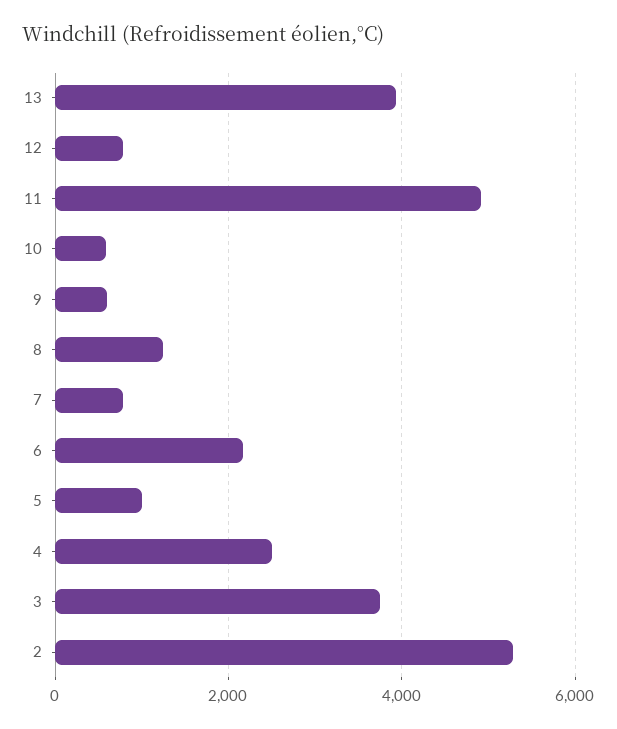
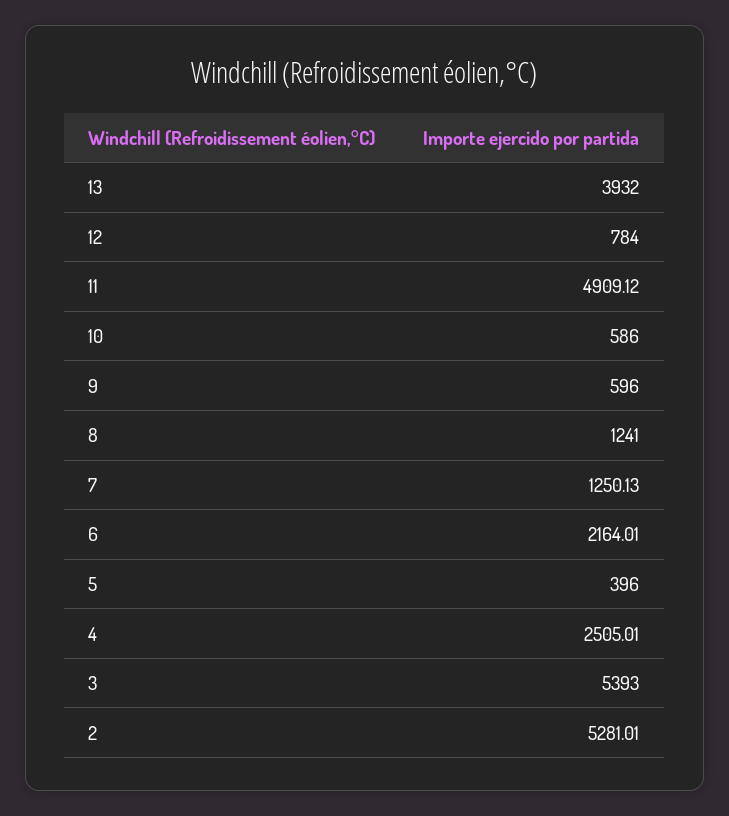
  {
    "13": 3932,
    "12": 784,
    "11": 4909.12,
    "10": 586,
    "9": 596,
    "8": 1241,
-   "7": 800,
+   "7": 1250.13,
    "6": 2164.01,
-   "5": 1000,
+   "5": 396,
    "4": 2505.01,
-   "3": 3800,
+   "3": 5393,
    "2": 5281.01
  }

